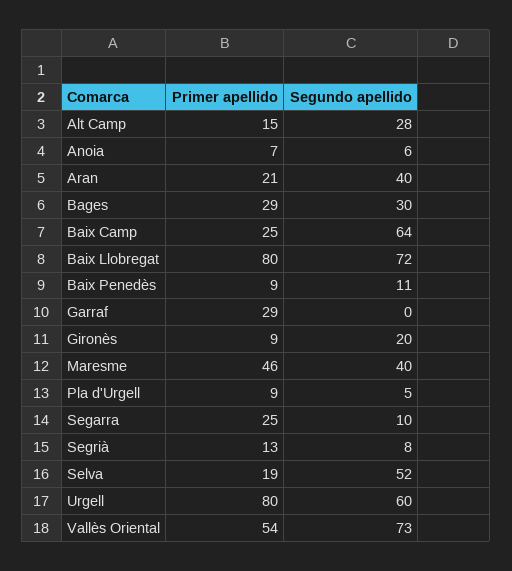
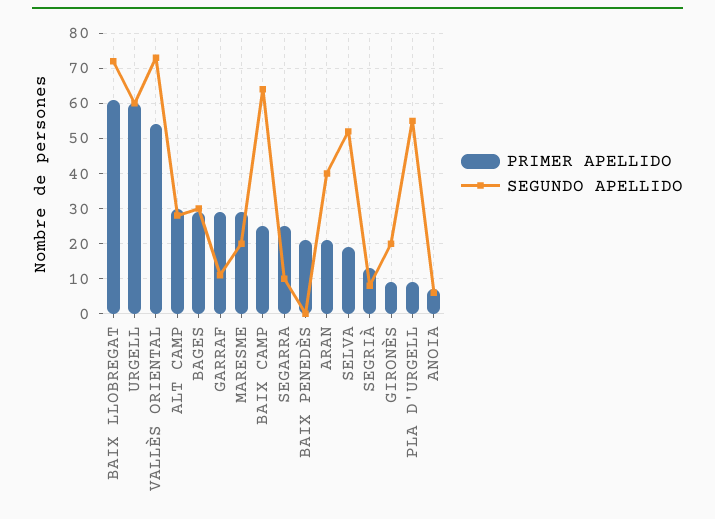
  {
    "Primer apellido": {
-     "Alt Camp": 15,
+     "Alt Camp": 30,
      "Anoia": 7,
      "Aran": 21,
      "Bages": 29,
      "Baix Camp": 25,
-     "Baix Llobregat": 80,
+     "Baix Llobregat": 60,
-     "Baix Penedès": 9,
+     "Baix Penedès": 20,
      "Garraf": 29,
      "Gironès": 9,
-     "Maresme": 46,
+     "Maresme": 30,
      "Pla d'Urgell": 9,
      "Segarra": 25,
      "Segrià": 13,
      "Selva": 19,
-     "Urgell": 80,
+     "Urgell": 60,
      "Vallès Oriental": 54
    },
    "Segundo apellido": {
      "Alt Camp": 28,
      "Anoia": 6,
      "Aran": 40,
      "Bages": 30,
      "Baix Camp": 64,
      "Baix Llobregat": 72,
-     "Baix Penedès": 11,
+     "Baix Penedès": 0,
-     "Garraf": 0,
+     "Garraf": 10,
      "Gironès": 20,
-     "Maresme": 40,
+     "Maresme": 20,
-     "Pla d'Urgell": 5,
+     "Pla d'Urgell": 55,
      "Segarra": 10,
      "Segrià": 8,
      "Selva": 52,
      "Urgell": 60,
      "Vallès Oriental": 73
    }
  }

